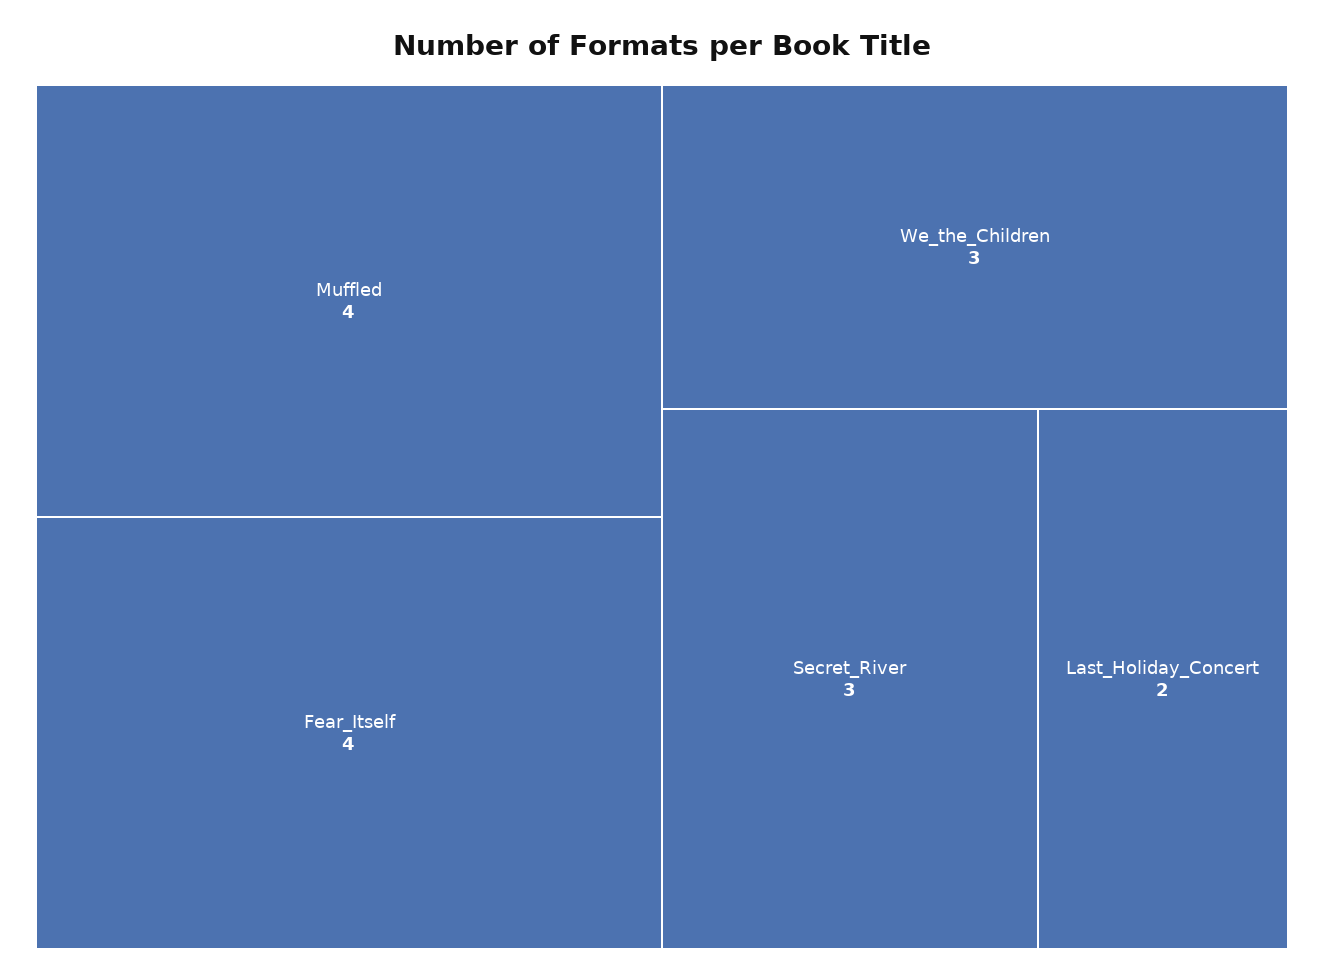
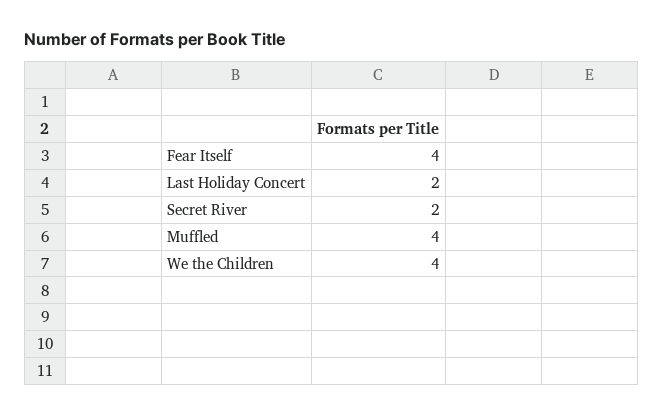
  {
    "Muffled": 4,
    "Fear_Itself": 4,
-   "We_the_Children": 3,
+   "We_the_Children": 4,
-   "Secret_River": 3,
+   "Secret_River": 2,
    "Last_Holiday_Concert": 2
  }

